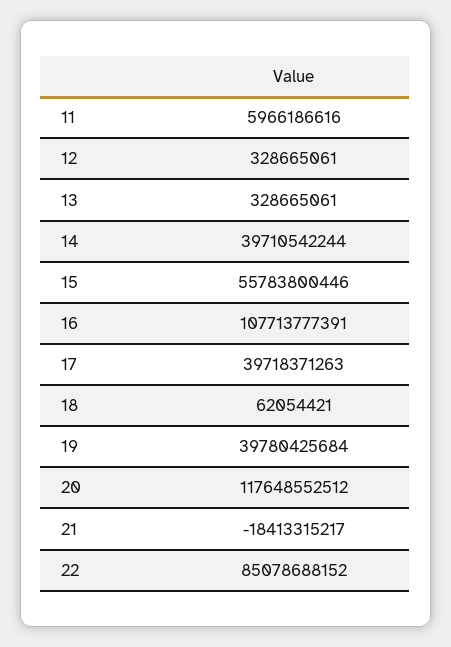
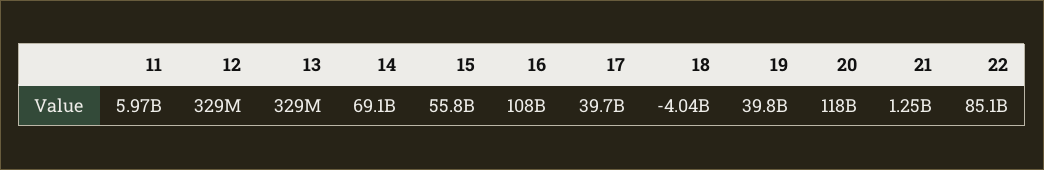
  {
    "11": 5966186616,
    "12": 328665061,
    "13": 328665061,
-   "14": 39710542244,
+   "14": 69100000000,
    "15": 55783800446,
    "16": 107713777391,
    "17": 39718371263,
-   "18": 62054421,
+   "18": -4040000000,
    "19": 39780425684,
    "20": 117648552512,
-   "21": -18413315217,
+   "21": 1250000000,
    "22": 85078688152
  }

